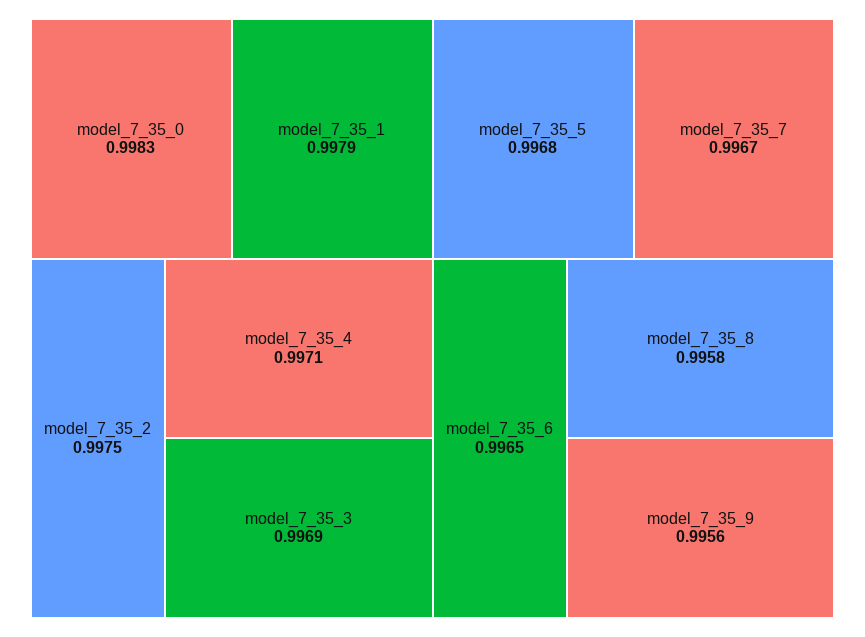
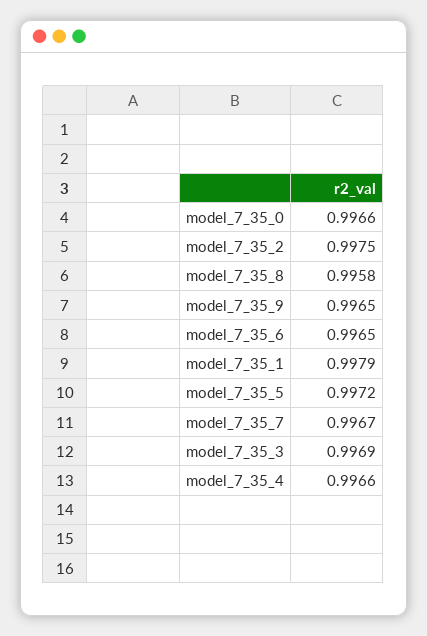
  {
-   "model_7_35_0": 0.9983,
+   "model_7_35_0": 0.9966,
    "model_7_35_1": 0.9979,
    "model_7_35_2": 0.9975,
-   "model_7_35_4": 0.9971,
+   "model_7_35_4": 0.9966,
    "model_7_35_3": 0.9969,
-   "model_7_35_5": 0.9968,
+   "model_7_35_5": 0.9972,
    "model_7_35_7": 0.9967,
    "model_7_35_6": 0.9965,
    "model_7_35_8": 0.9958,
-   "model_7_35_9": 0.9956
+   "model_7_35_9": 0.9965
  }

